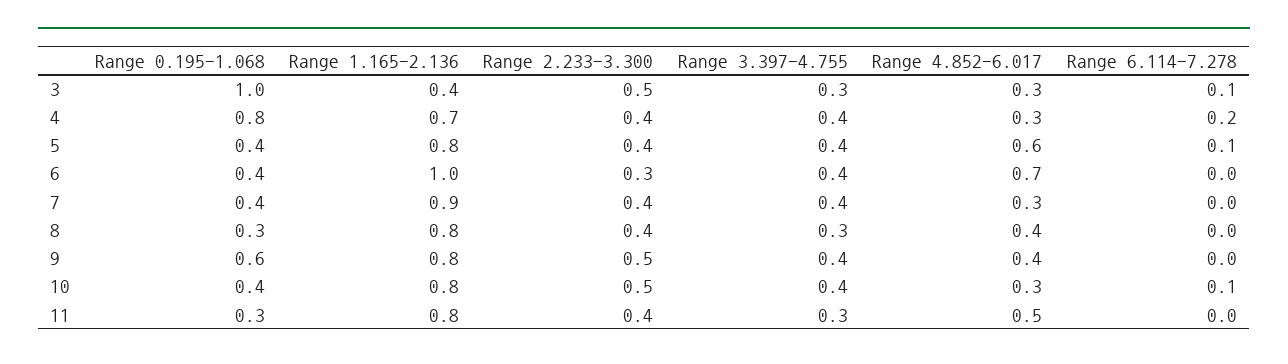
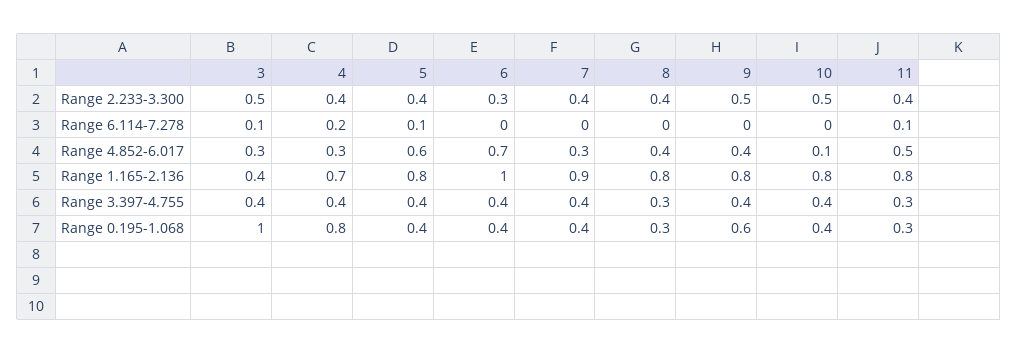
  {
    "Range 0.195-1.068": {
      "3": 1,
      "4": 0.8,
      "5": 0.4,
      "6": 0.4,
      "7": 0.4,
      "8": 0.3,
      "9": 0.6,
      "10": 0.4,
      "11": 0.3
    },
    "Range 1.165-2.136": {
      "3": 0.4,
      "4": 0.7,
      "5": 0.8,
      "6": 1,
      "7": 0.9,
      "8": 0.8,
      "9": 0.8,
      "10": 0.8,
      "11": 0.8
    },
    "Range 2.233-3.300": {
      "3": 0.5,
      "4": 0.4,
      "5": 0.4,
      "6": 0.3,
      "7": 0.4,
      "8": 0.4,
      "9": 0.5,
      "10": 0.5,
      "11": 0.4
    },
    "Range 3.397-4.755": {
-     "3": 0.3,
+     "3": 0.4,
      "4": 0.4,
      "5": 0.4,
      "6": 0.4,
      "7": 0.4,
      "8": 0.3,
      "9": 0.4,
      "10": 0.4,
      "11": 0.3
    },
    "Range 4.852-6.017": {
      "3": 0.3,
      "4": 0.3,
      "5": 0.6,
      "6": 0.7,
      "7": 0.3,
      "8": 0.4,
      "9": 0.4,
-     "10": 0.3,
+     "10": 0.1,
      "11": 0.5
    },
    "Range 6.114-7.278": {
      "3": 0.1,
      "4": 0.2,
      "5": 0.1,
      "6": 0,
      "7": 0,
      "8": 0,
      "9": 0,
-     "10": 0.1,
+     "10": 0,
-     "11": 0
+     "11": 0.1
    }
  }

